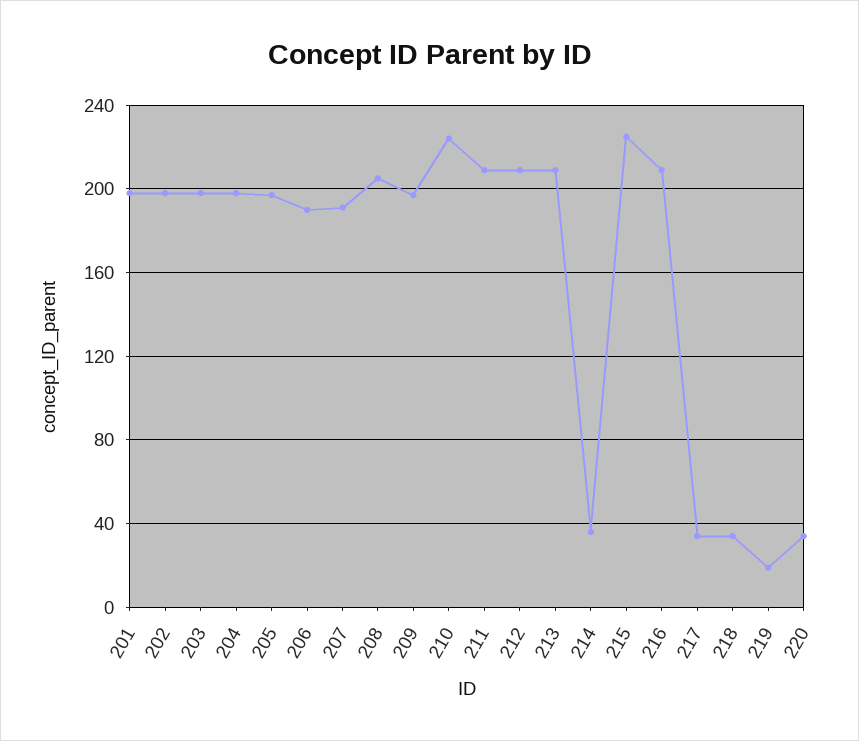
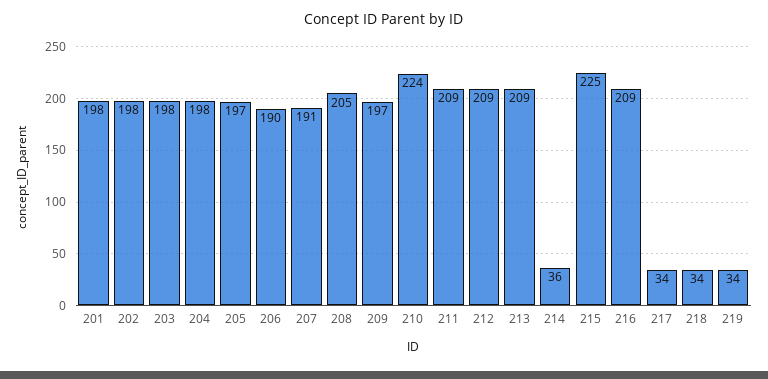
  {
    "201": 198,
    "202": 198,
    "203": 198,
    "204": 198,
    "205": 197,
    "206": 190,
    "207": 191,
    "208": 205,
    "209": 197,
    "210": 224,
    "211": 209,
    "212": 209,
    "213": 209,
    "214": 36,
    "215": 225,
    "216": 209,
    "217": 34,
    "218": 34,
-   "219": 20,
+   "219": 34
-   "220": 35
  }

